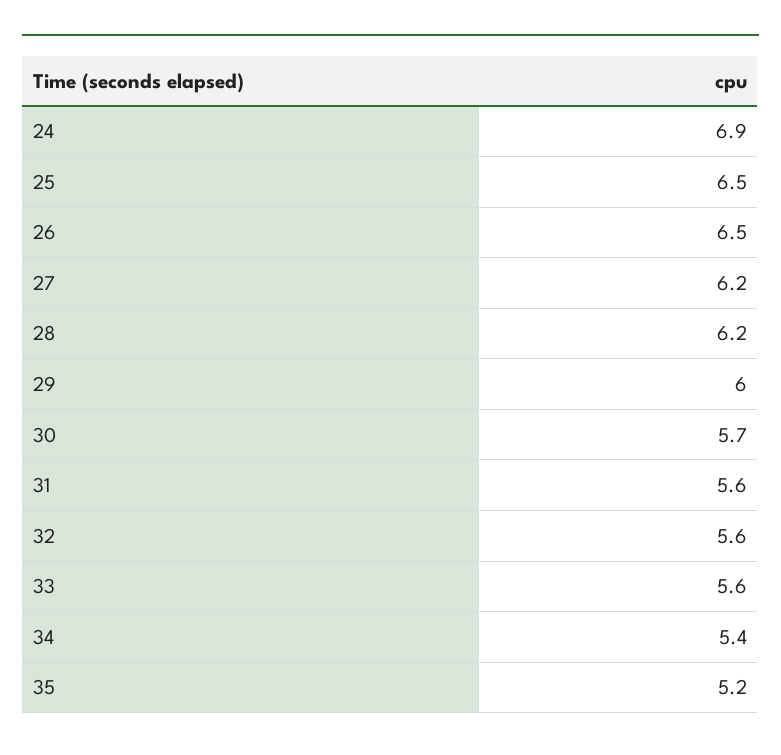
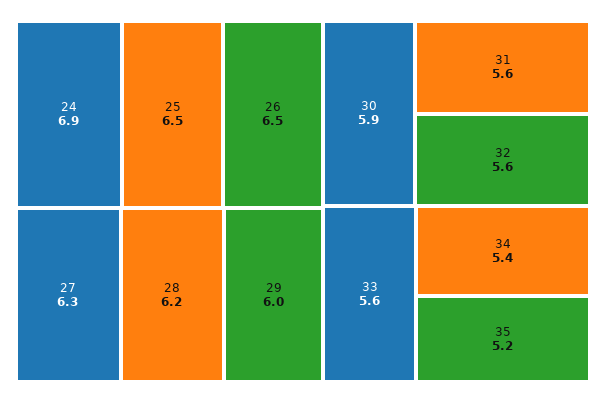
  {
    "24": 6.9,
    "25": 6.5,
    "26": 6.5,
-   "27": 6.2,
+   "27": 6.3,
    "28": 6.2,
    "29": 6,
-   "30": 5.7,
+   "30": 5.9,
    "31": 5.6,
    "32": 5.6,
    "33": 5.6,
    "34": 5.4,
    "35": 5.2
  }

